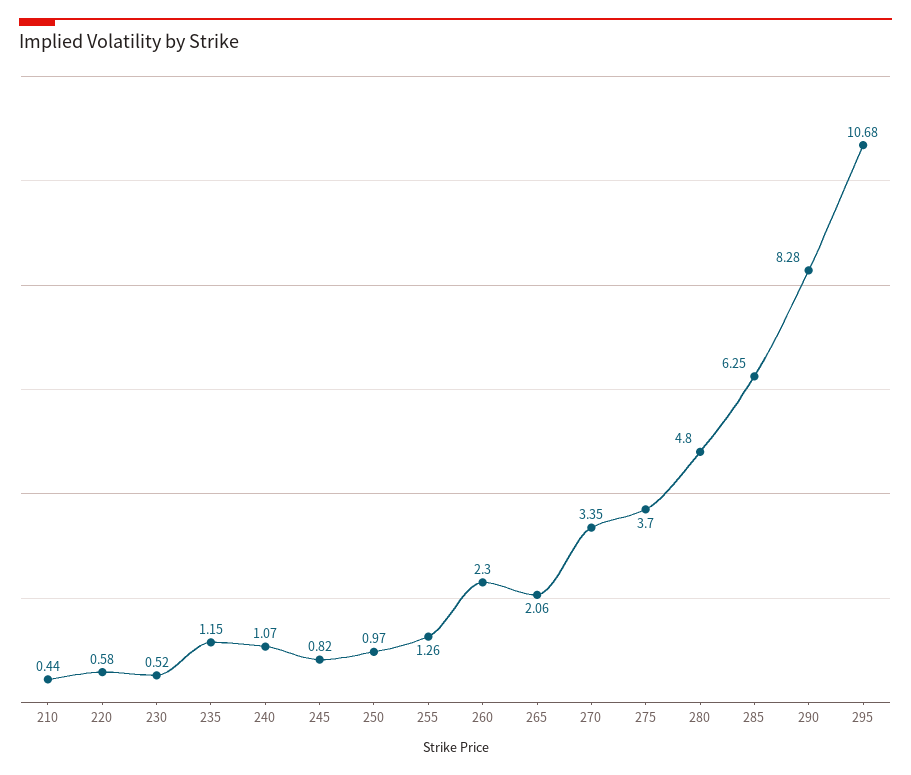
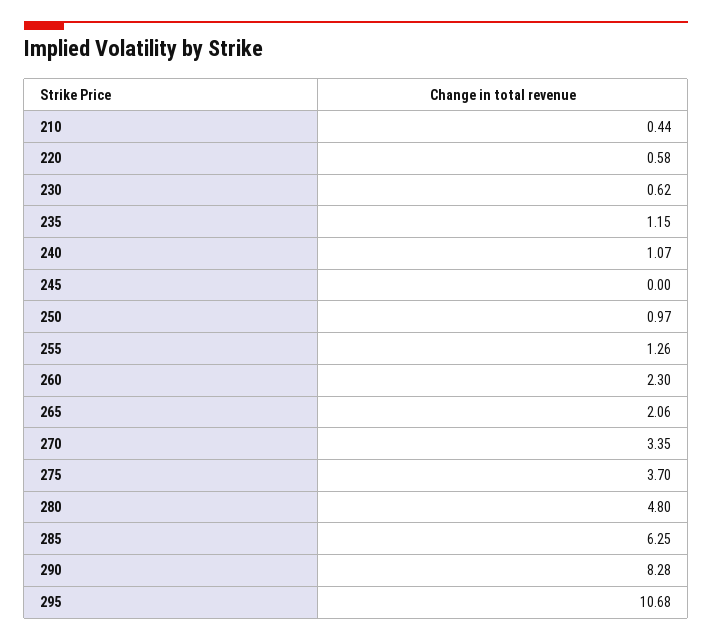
  {
    "210": 0.44,
    "220": 0.58,
-   "230": 0.52,
+   "230": 0.62,
    "235": 1.15,
    "240": 1.07,
-   "245": 0.82,
+   "245": 0,
    "250": 0.97,
    "255": 1.26,
    "260": 2.3,
    "265": 2.06,
    "270": 3.35,
    "275": 3.7,
    "280": 4.8,
    "285": 6.25,
    "290": 8.28,
    "295": 10.68
  }

